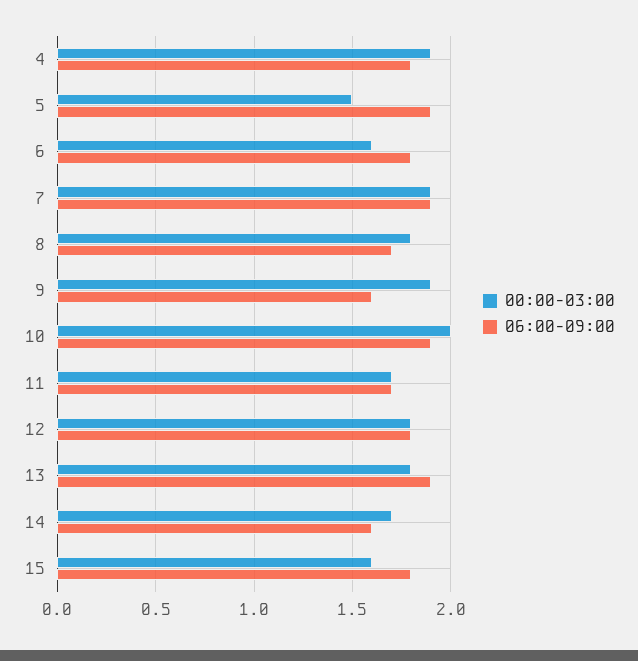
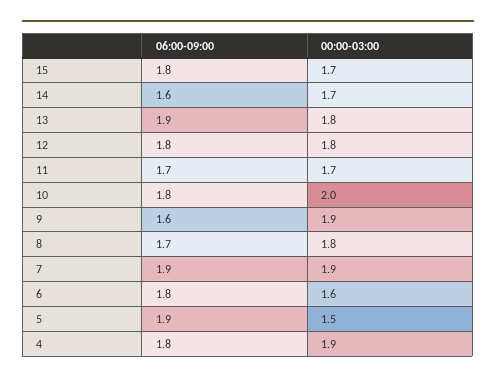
  {
    "00:00-03:00": {
      "4": 1.9,
      "5": 1.5,
      "6": 1.6,
      "7": 1.9,
      "8": 1.8,
      "9": 1.9,
      "10": 2,
      "11": 1.7,
      "12": 1.8,
      "13": 1.8,
      "14": 1.7,
-     "15": 1.6
+     "15": 1.7
    },
    "06:00-09:00": {
      "4": 1.8,
      "5": 1.9,
      "6": 1.8,
      "7": 1.9,
      "8": 1.7,
      "9": 1.6,
-     "10": 1.9,
+     "10": 1.8,
      "11": 1.7,
      "12": 1.8,
      "13": 1.9,
      "14": 1.6,
      "15": 1.8
    }
  }

